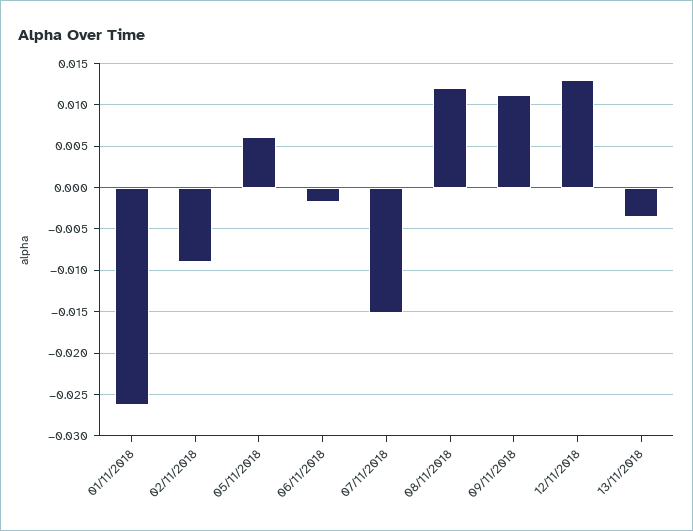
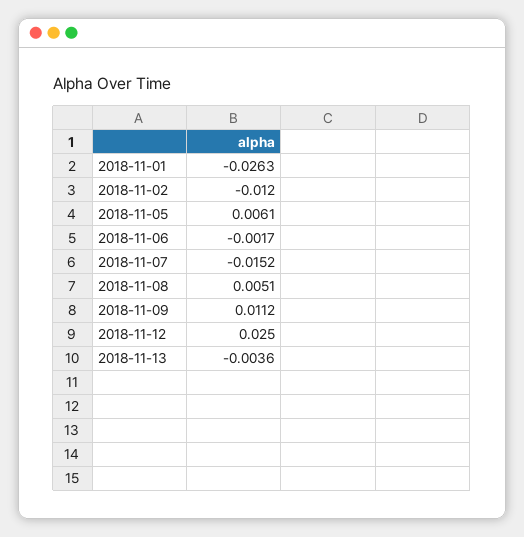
  {
    "01/11/2018": -0.0263,
-   "02/11/2018": -0.009,
+   "02/11/2018": -0.012,
    "05/11/2018": 0.0061,
    "06/11/2018": -0.0017,
    "07/11/2018": -0.0152,
-   "08/11/2018": 0.012,
+   "08/11/2018": 0.0051,
    "09/11/2018": 0.0112,
-   "12/11/2018": 0.013,
+   "12/11/2018": 0.025,
    "13/11/2018": -0.0036
  }

